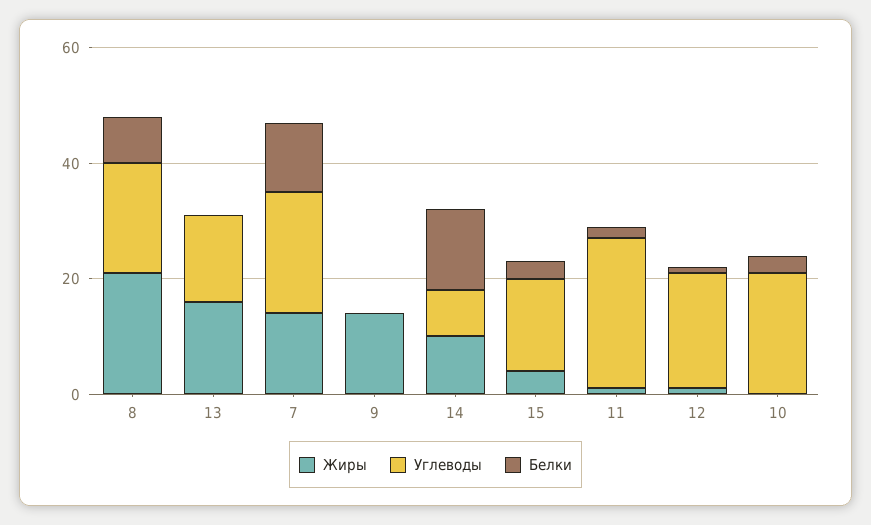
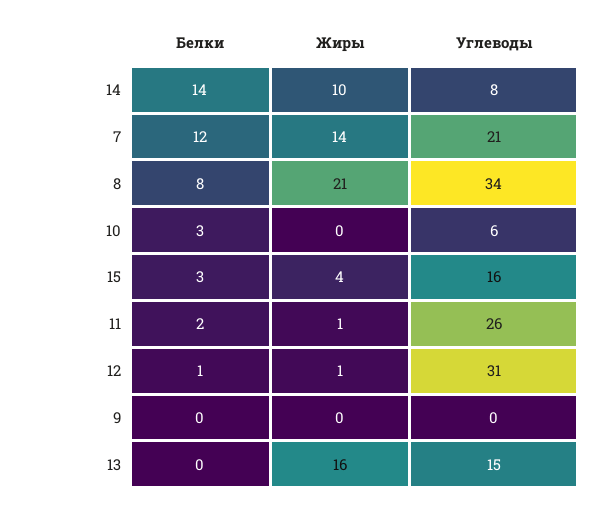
  {
    "Жиры": {
      "8": 21,
      "13": 16,
      "7": 14,
-     "9": 15,
+     "9": 0,
      "14": 10,
      "15": 4,
      "11": 1,
      "12": 1,
      "10": 0
    },
    "Углеводы": {
-     "8": 20,
+     "8": 34,
      "13": 15,
      "7": 21,
      "9": 0,
      "14": 8,
      "15": 16,
      "11": 26,
-     "12": 20,
+     "12": 31,
-     "10": 20
+     "10": 6
    },
    "Белки": {
      "8": 8,
      "13": 0,
      "7": 12,
      "9": 0,
      "14": 14,
      "15": 3,
      "11": 2,
      "12": 1,
      "10": 3
    }
  }

